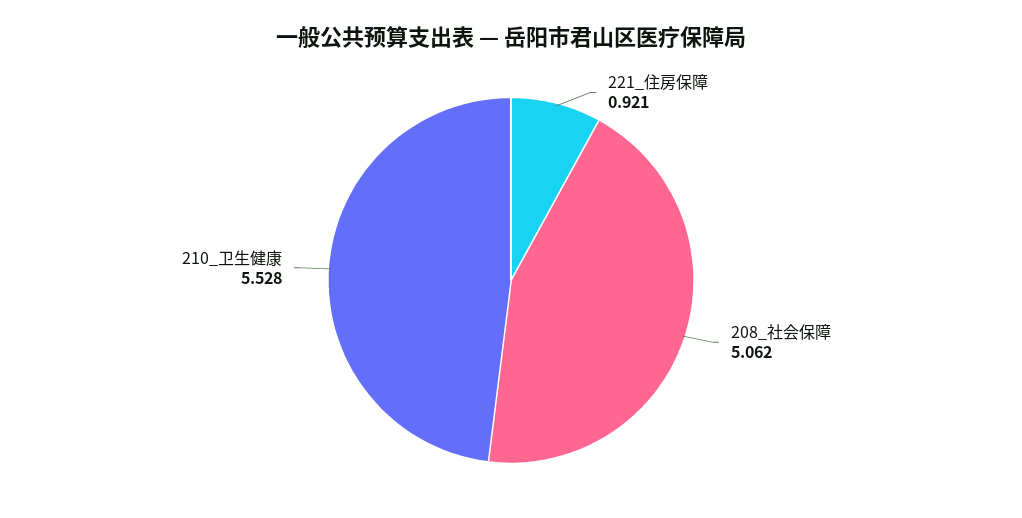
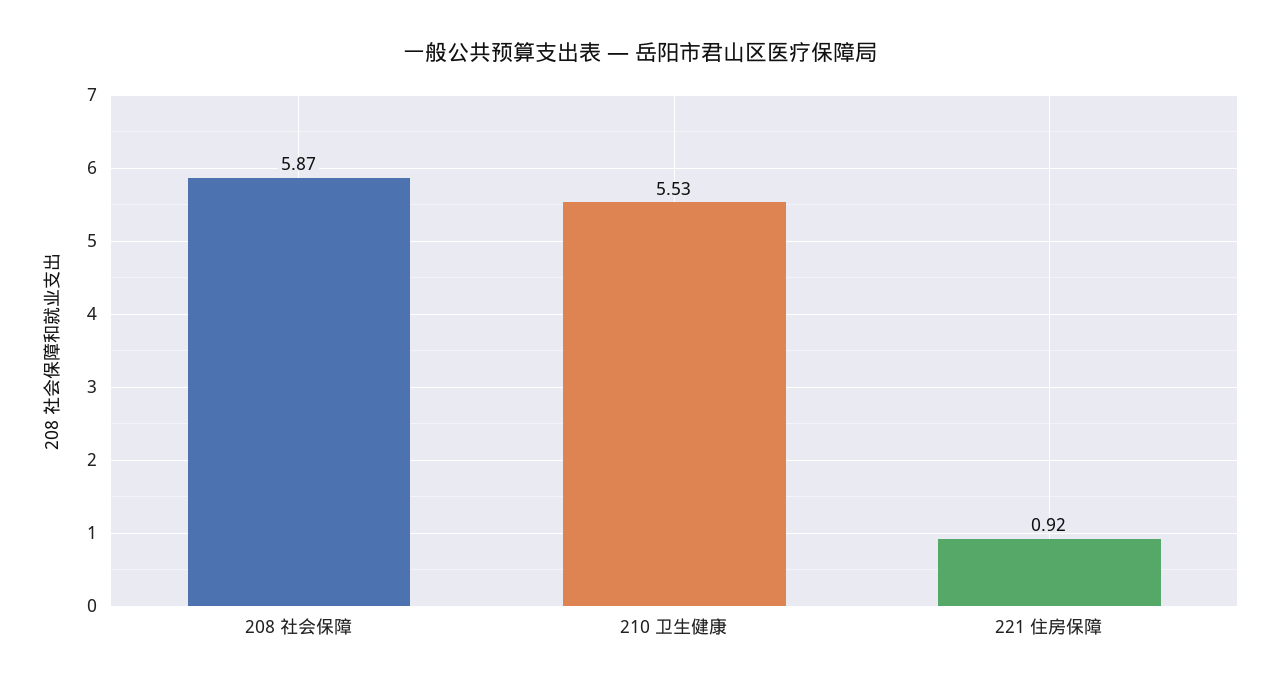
  {
    "221_住房保障": 0.921,
-   "208_社会保障": 5.062,
+   "208_社会保障": 5.87,
    "210_卫生健康": 5.528
  }

